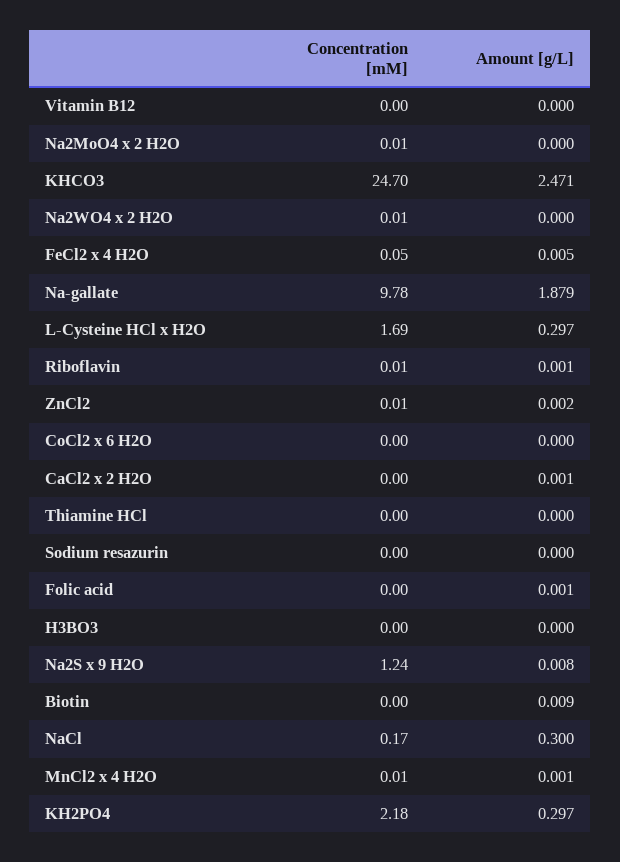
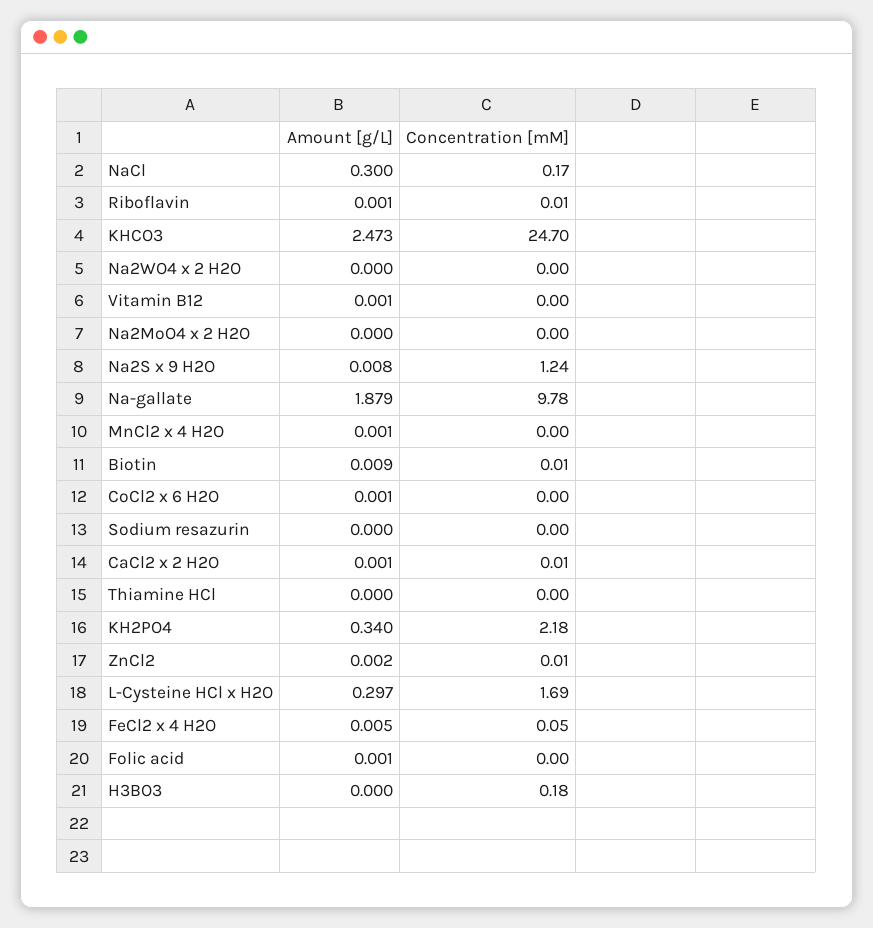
  {
    "Concentration [mM]": {
      "Vitamin B12": 0,
-     "Na2MoO4 x 2 H2O": 0.01,
+     "Na2MoO4 x 2 H2O": 0,
      "KHCO3": 24.7,
-     "Na2WO4 x 2 H2O": 0.01,
+     "Na2WO4 x 2 H2O": 0,
      "FeCl2 x 4 H2O": 0.05,
      "Na-gallate": 9.78,
      "L-Cysteine HCl x H2O": 1.69,
      "Riboflavin": 0.01,
      "ZnCl2": 0.01,
      "CoCl2 x 6 H2O": 0,
-     "CaCl2 x 2 H2O": 0,
+     "CaCl2 x 2 H2O": 0.01,
      "Thiamine HCl": 0,
      "Sodium resazurin": 0,
      "Folic acid": 0,
-     "H3BO3": 0,
+     "H3BO3": 0.18,
      "Na2S x 9 H2O": 1.24,
-     "Biotin": 0,
+     "Biotin": 0.01,
      "NaCl": 0.17,
-     "MnCl2 x 4 H2O": 0.01,
+     "MnCl2 x 4 H2O": 0,
      "KH2PO4": 2.18
    },
    "Amount [g/L]": {
-     "Vitamin B12": 0,
+     "Vitamin B12": 0.001,
      "Na2MoO4 x 2 H2O": 0,
-     "KHCO3": 2.471,
+     "KHCO3": 2.473,
      "Na2WO4 x 2 H2O": 0,
      "FeCl2 x 4 H2O": 0.005,
      "Na-gallate": 1.879,
      "L-Cysteine HCl x H2O": 0.297,
      "Riboflavin": 0.001,
      "ZnCl2": 0.002,
-     "CoCl2 x 6 H2O": 0,
+     "CoCl2 x 6 H2O": 0.001,
      "CaCl2 x 2 H2O": 0.001,
      "Thiamine HCl": 0,
      "Sodium resazurin": 0,
      "Folic acid": 0.001,
      "H3BO3": 0,
      "Na2S x 9 H2O": 0.008,
      "Biotin": 0.009,
      "NaCl": 0.3,
      "MnCl2 x 4 H2O": 0.001,
-     "KH2PO4": 0.297
+     "KH2PO4": 0.34
    }
  }

